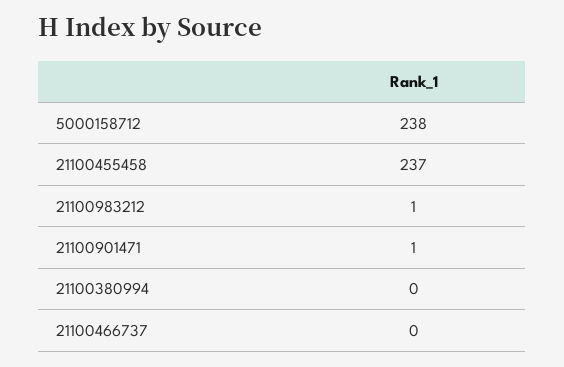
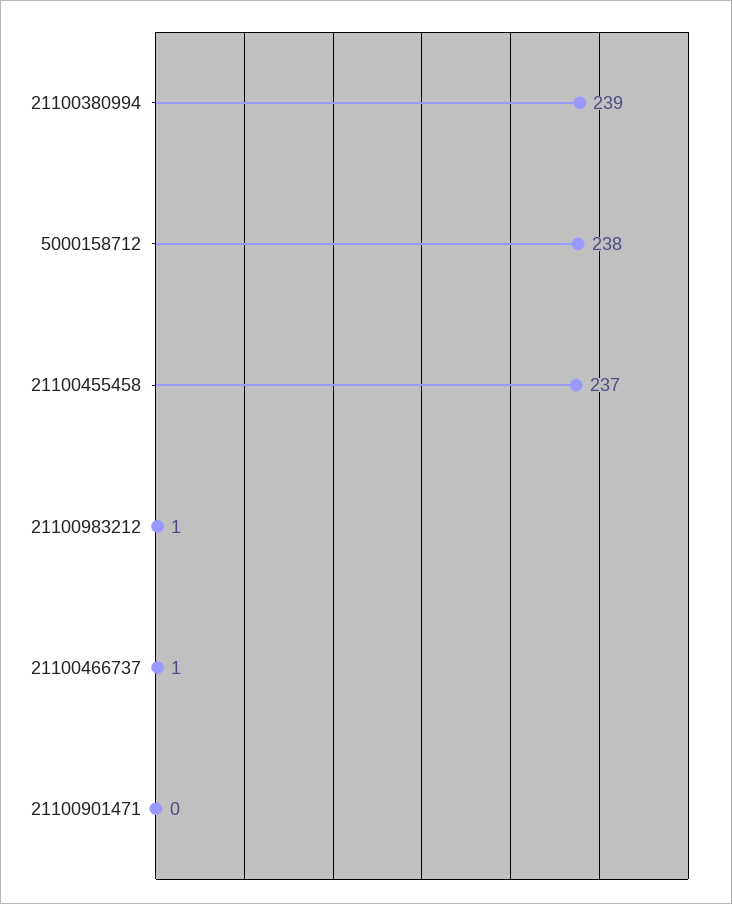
  {
    "5000158712": 238,
    "21100455458": 237,
    "21100983212": 1,
-   "21100901471": 1,
+   "21100901471": 0,
-   "21100380994": 0,
+   "21100380994": 239,
-   "21100466737": 0
+   "21100466737": 1
  }

